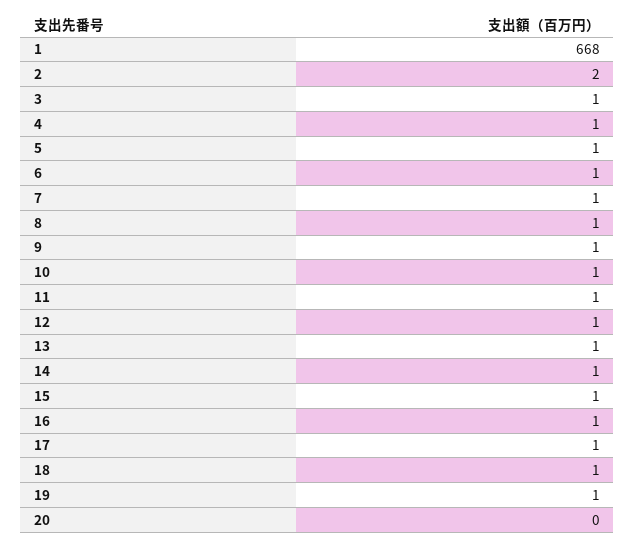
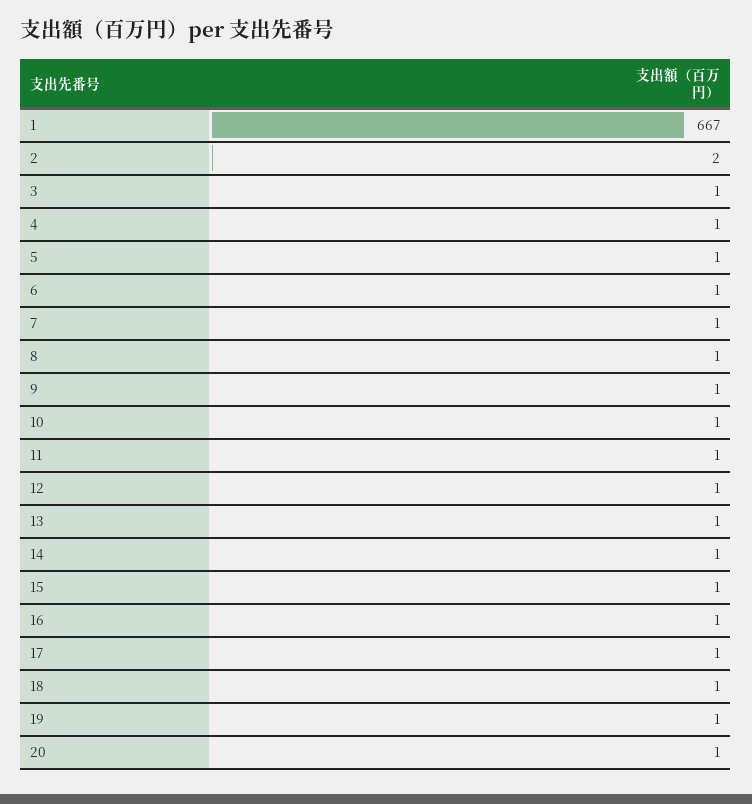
  {
-   "1": 668,
+   "1": 667,
    "2": 2,
    "3": 1,
    "4": 1,
    "5": 1,
    "6": 1,
    "7": 1,
    "8": 1,
    "9": 1,
    "10": 1,
    "11": 1,
    "12": 1,
    "13": 1,
    "14": 1,
    "15": 1,
    "16": 1,
    "17": 1,
    "18": 1,
    "19": 1,
-   "20": 0
+   "20": 1
  }

